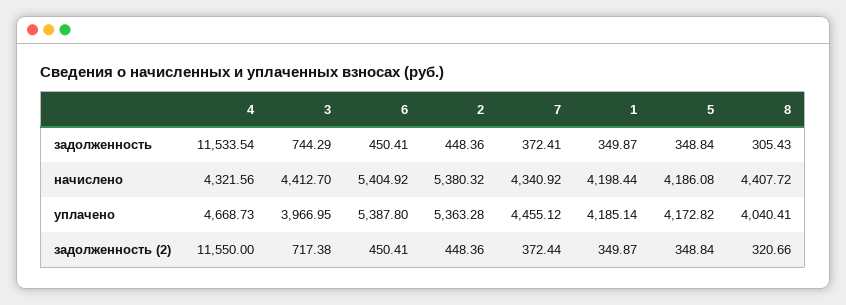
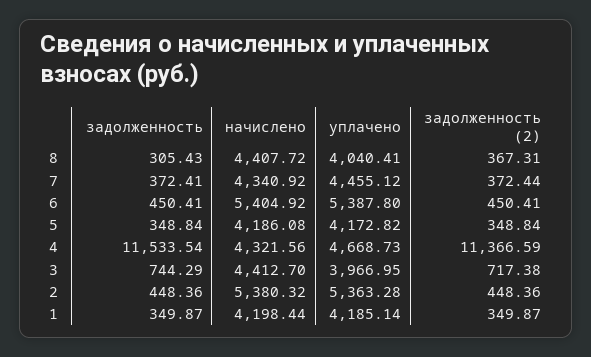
  {
    "4": {
      "задолженность": 11533.54,
      "начислено": 4321.56,
      "уплачено": 4668.73,
-     "задолженность (2)": 11550
+     "задолженность (2)": 11366.59
    },
    "3": {
      "задолженность": 744.29,
      "начислено": 4412.7,
      "уплачено": 3966.95,
      "задолженность (2)": 717.38
    },
    "6": {
      "задолженность": 450.41,
      "начислено": 5404.92,
      "уплачено": 5387.8,
      "задолженность (2)": 450.41
    },
    "2": {
      "задолженность": 448.36,
      "начислено": 5380.32,
      "уплачено": 5363.28,
      "задолженность (2)": 448.36
    },
    "7": {
      "задолженность": 372.41,
      "начислено": 4340.92,
      "уплачено": 4455.12,
      "задолженность (2)": 372.44
    },
    "1": {
      "задолженность": 349.87,
      "начислено": 4198.44,
      "уплачено": 4185.14,
      "задолженность (2)": 349.87
    },
    "5": {
      "задолженность": 348.84,
      "начислено": 4186.08,
      "уплачено": 4172.82,
      "задолженность (2)": 348.84
    },
    "8": {
      "задолженность": 305.43,
      "начислено": 4407.72,
      "уплачено": 4040.41,
-     "задолженность (2)": 320.66
+     "задолженность (2)": 367.31
    }
  }

